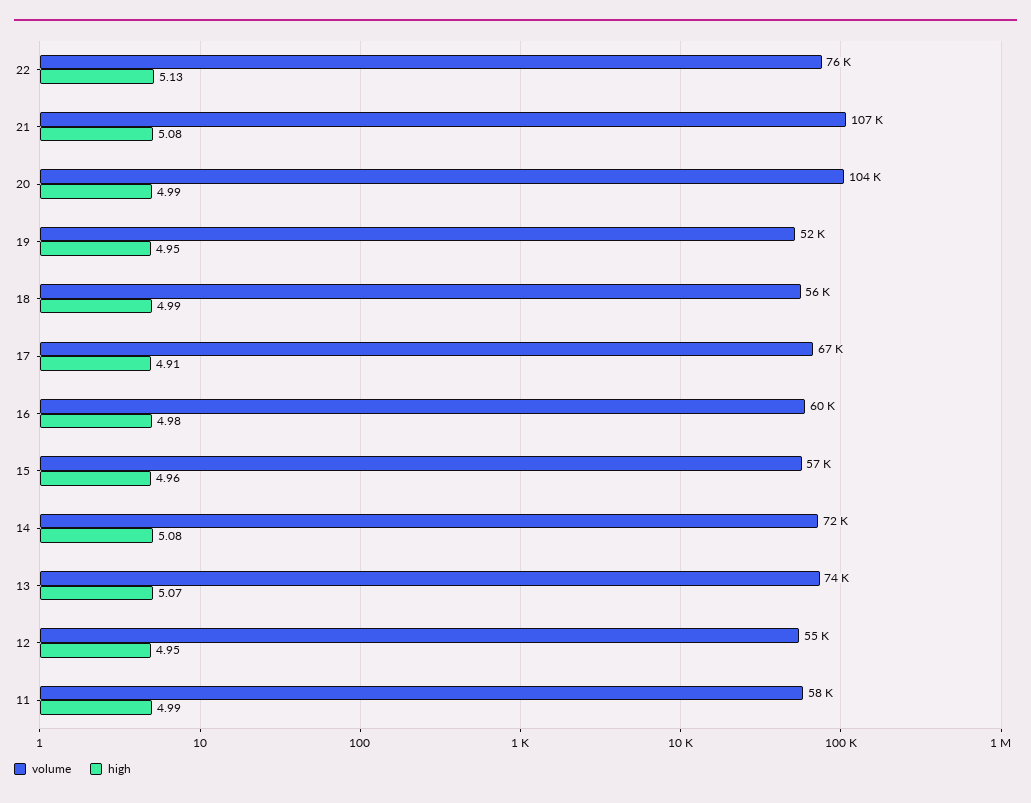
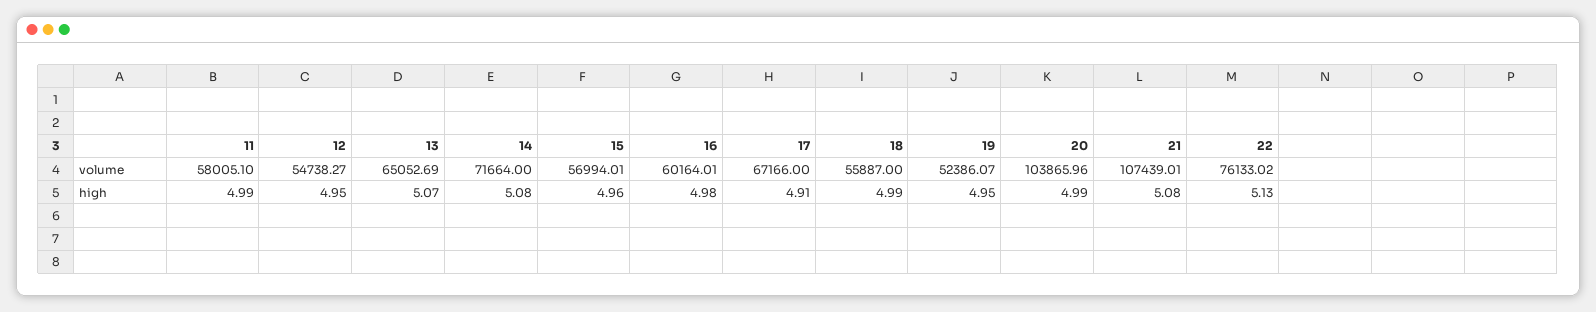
  {
    "volume": {
      "22": 76133.02,
      "21": 107439.01,
      "20": 103865.96,
      "19": 52386.07,
      "18": 55887,
      "17": 67166,
      "16": 60164.01,
      "15": 56994.01,
      "14": 71664,
-     "13": 74000,
+     "13": 65052.69,
      "12": 54738.27,
      "11": 58005.1
    },
    "high": {
      "22": 5.13,
      "21": 5.08,
      "20": 4.99,
      "19": 4.95,
      "18": 4.99,
      "17": 4.91,
      "16": 4.98,
      "15": 4.96,
      "14": 5.08,
      "13": 5.07,
      "12": 4.95,
      "11": 4.99
    }
  }

